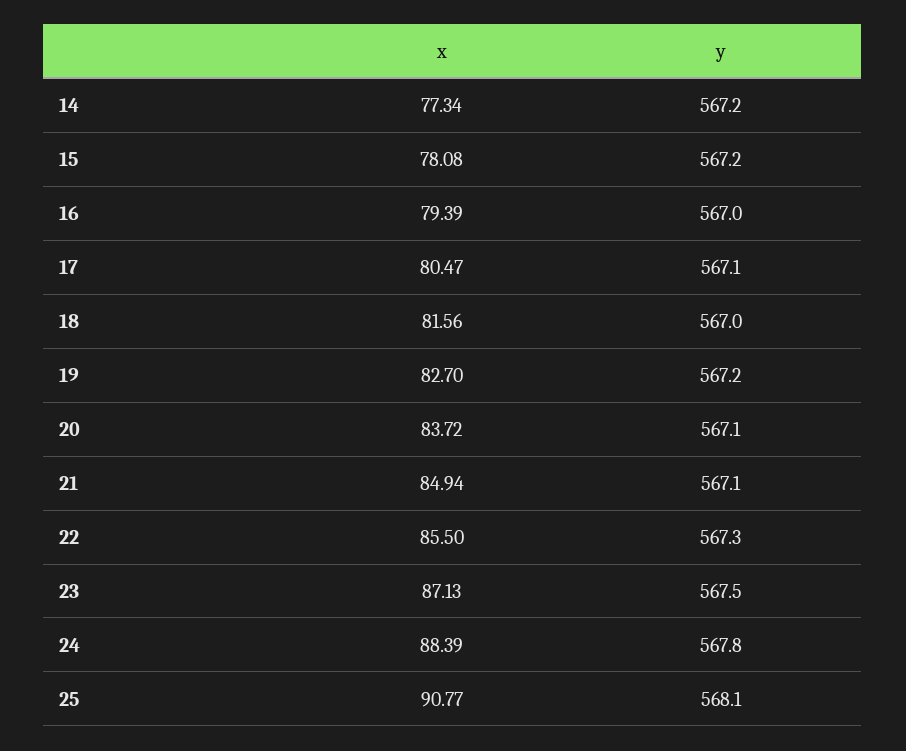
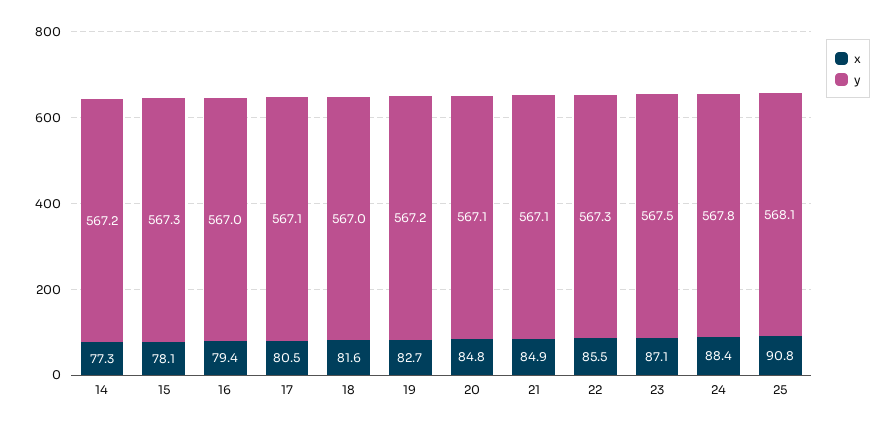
  {
    "x": {
      "14": 77.34,
      "15": 78.08,
      "16": 79.39,
      "17": 80.47,
      "18": 81.56,
      "19": 82.7,
-     "20": 83.72,
+     "20": 84.8,
      "21": 84.94,
      "22": 85.5,
      "23": 87.13,
      "24": 88.39,
      "25": 90.77
    },
    "y": {
      "14": 567.2,
-     "15": 567.2,
+     "15": 567.3,
      "16": 567,
      "17": 567.1,
      "18": 567,
      "19": 567.2,
      "20": 567.1,
      "21": 567.1,
      "22": 567.3,
      "23": 567.5,
      "24": 567.8,
      "25": 568.1
    }
  }

